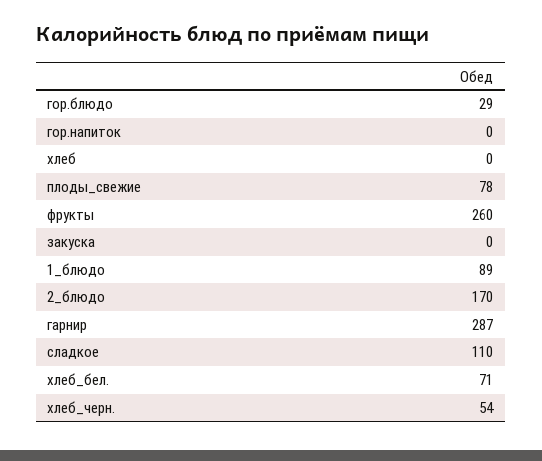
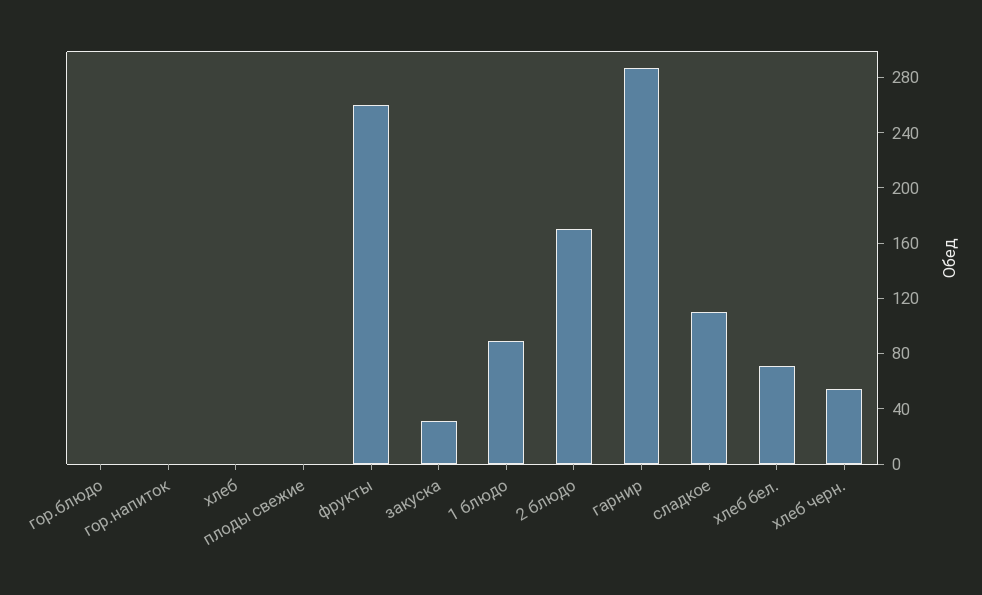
  {
-   "гор.блюдо": 29,
+   "гор.блюдо": 0,
    "гор.напиток": 0,
    "хлеб": 0,
-   "плоды_свежие": 78,
+   "плоды_свежие": 0,
    "фрукты": 260,
-   "закуска": 0,
+   "закуска": 30,
    "1_блюдо": 89,
    "2_блюдо": 170,
    "гарнир": 287,
    "сладкое": 110,
    "хлеб_бел.": 71,
    "хлеб_черн.": 54
  }

